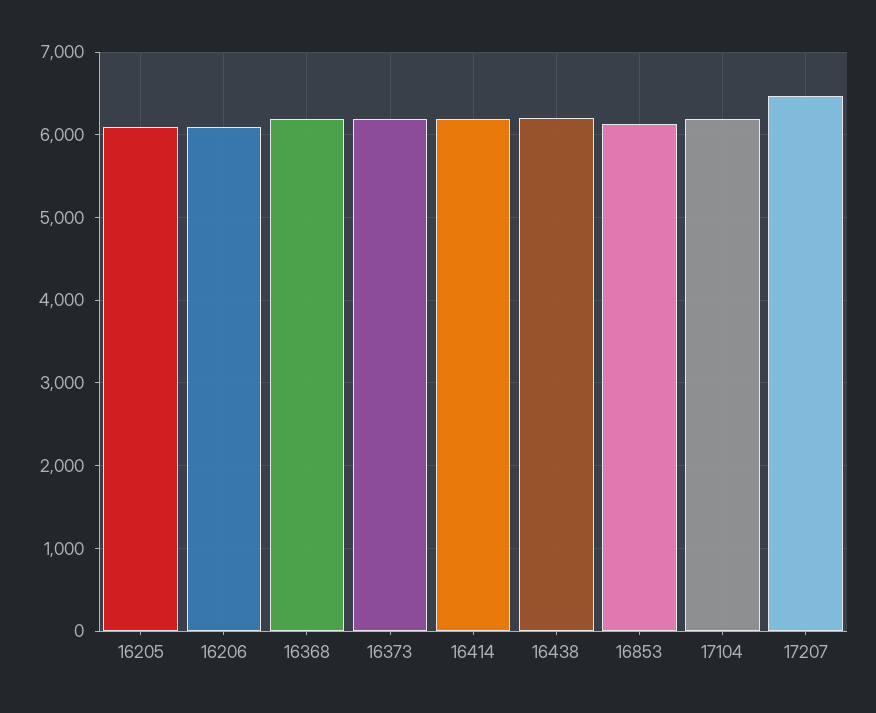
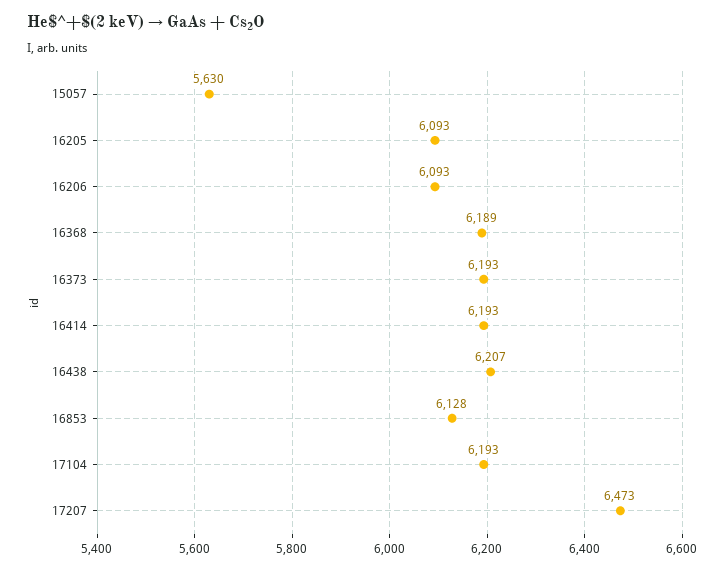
  {
    "16205": 6093,
    "16206": 6093,
    "16368": 6189,
    "16373": 6193,
    "16414": 6193,
    "16438": 6207,
    "16853": 6128,
    "17104": 6193,
-   "17207": 6473
+   "17207": 6473,
+   "15057": 5630
  }

